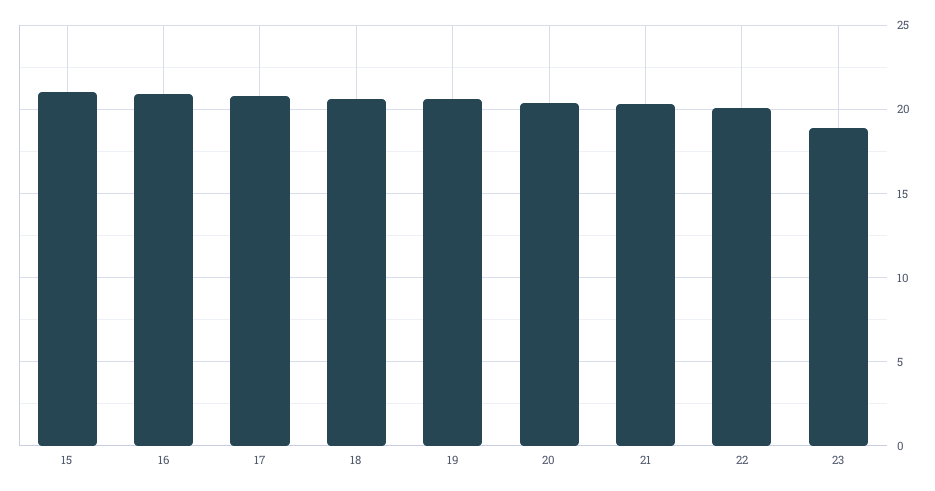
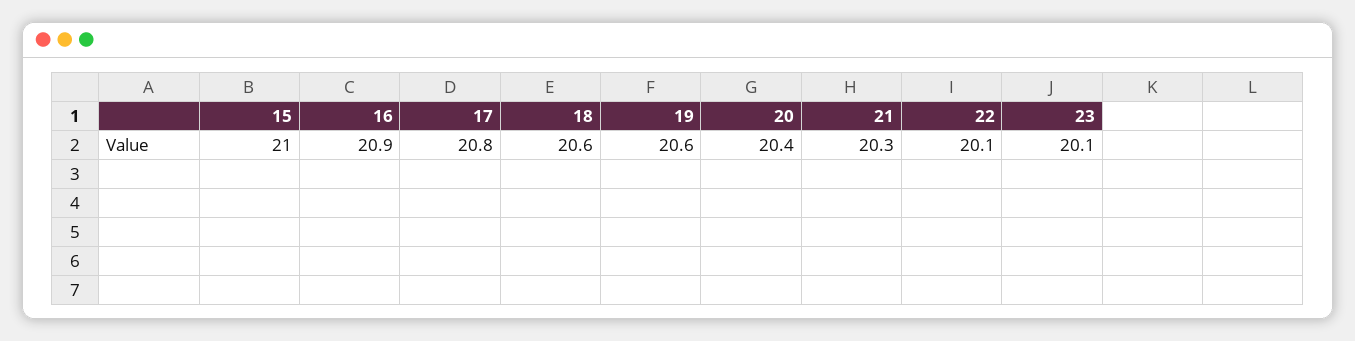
  {
    "15": 21,
    "16": 20.9,
    "17": 20.8,
    "18": 20.6,
    "19": 20.6,
    "20": 20.4,
    "21": 20.3,
    "22": 20.1,
-   "23": 19
+   "23": 20.1
  }

